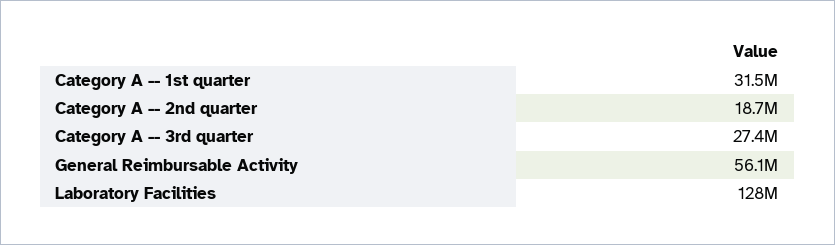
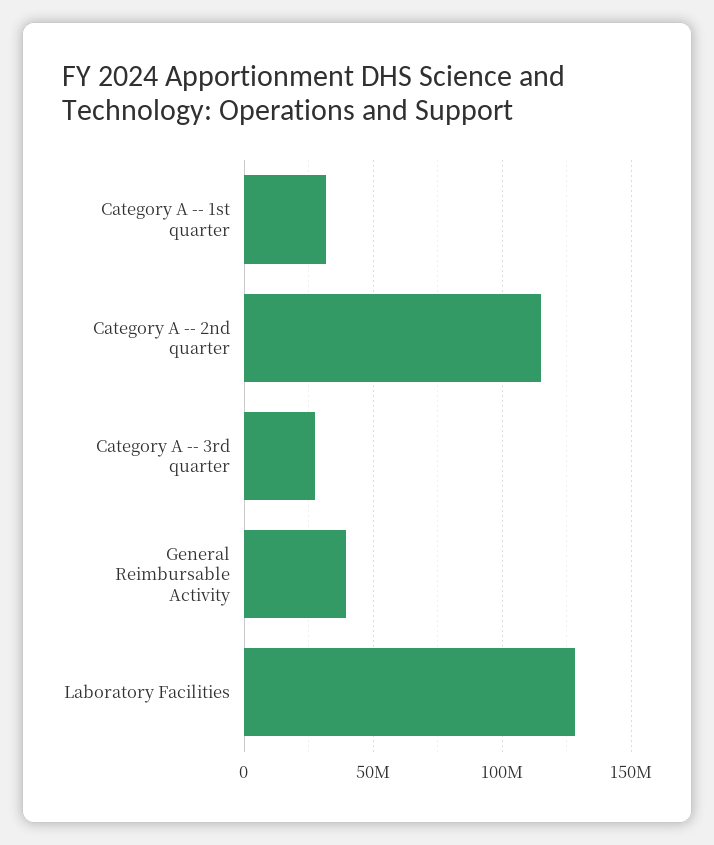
  {
    "Category A -- 1st quarter": 31500000,
-   "Category A -- 2nd quarter": 18700000,
+   "Category A -- 2nd quarter": 115000000,
    "Category A -- 3rd quarter": 27400000,
-   "General Reimbursable Activity": 56100000,
+   "General Reimbursable Activity": 40000000,
    "Laboratory Facilities": 128000000
  }

